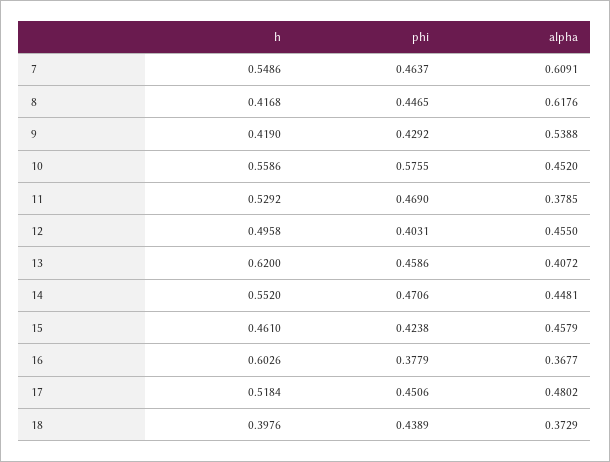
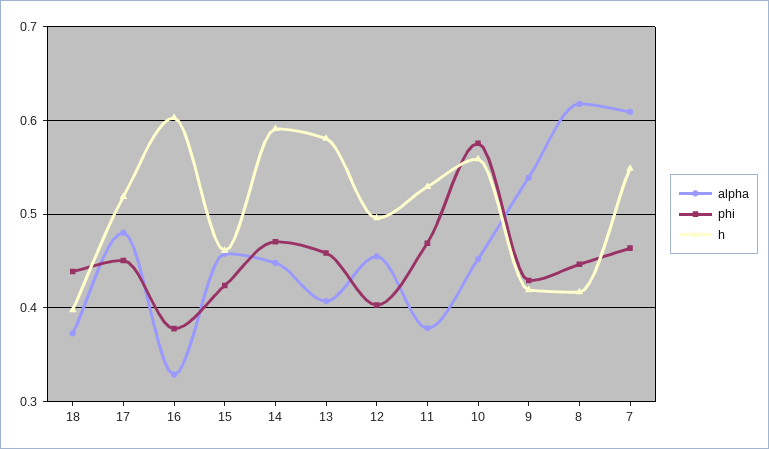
  {
    "h": {
      "7": 0.5486,
      "8": 0.4168,
      "9": 0.419,
      "10": 0.5586,
      "11": 0.5292,
      "12": 0.4958,
-     "13": 0.62,
+     "13": 0.58,
-     "14": 0.552,
+     "14": 0.59,
      "15": 0.461,
      "16": 0.6026,
      "17": 0.5184,
      "18": 0.3976
    },
    "phi": {
      "7": 0.4637,
      "8": 0.4465,
      "9": 0.4292,
      "10": 0.5755,
      "11": 0.469,
      "12": 0.4031,
      "13": 0.4586,
      "14": 0.4706,
      "15": 0.4238,
      "16": 0.3779,
      "17": 0.4506,
      "18": 0.4389
    },
    "alpha": {
      "7": 0.6091,
      "8": 0.6176,
      "9": 0.5388,
      "10": 0.452,
      "11": 0.3785,
      "12": 0.455,
      "13": 0.4072,
      "14": 0.4481,
      "15": 0.4579,
-     "16": 0.3677,
+     "16": 0.33,
      "17": 0.4802,
      "18": 0.3729
    }
  }

